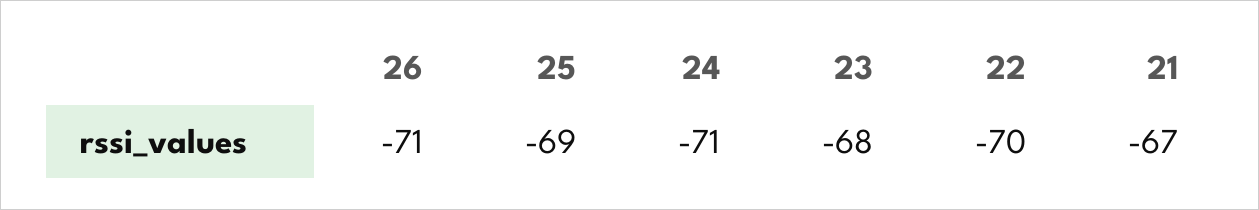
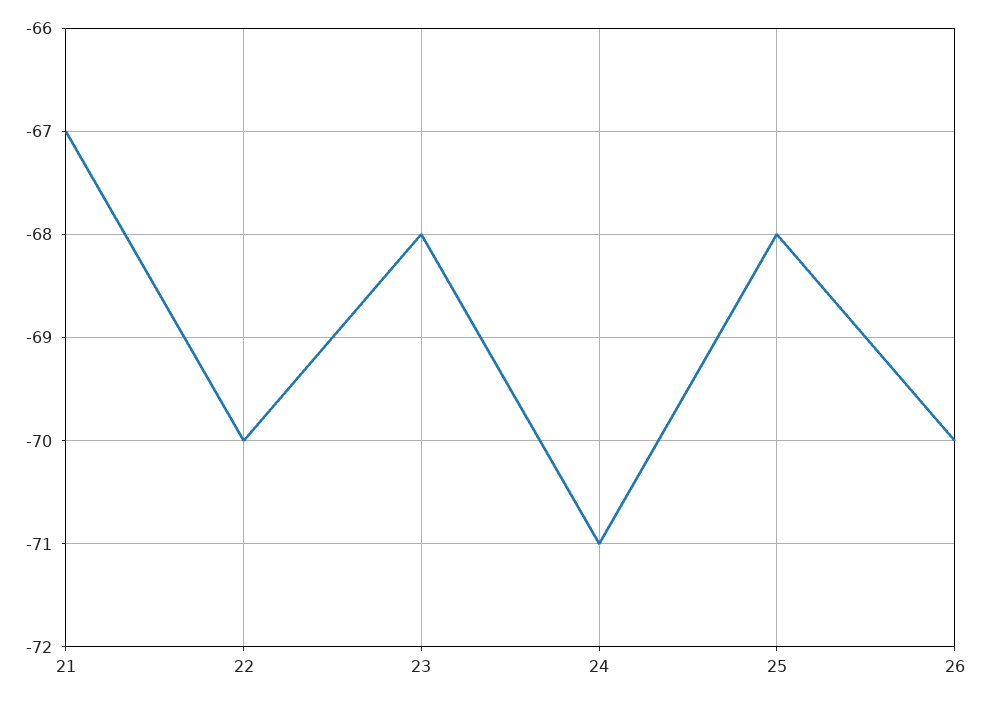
  {
-   "26": -71,
+   "26": -70,
-   "25": -69,
+   "25": -68,
    "24": -71,
    "23": -68,
    "22": -70,
    "21": -67
  }

